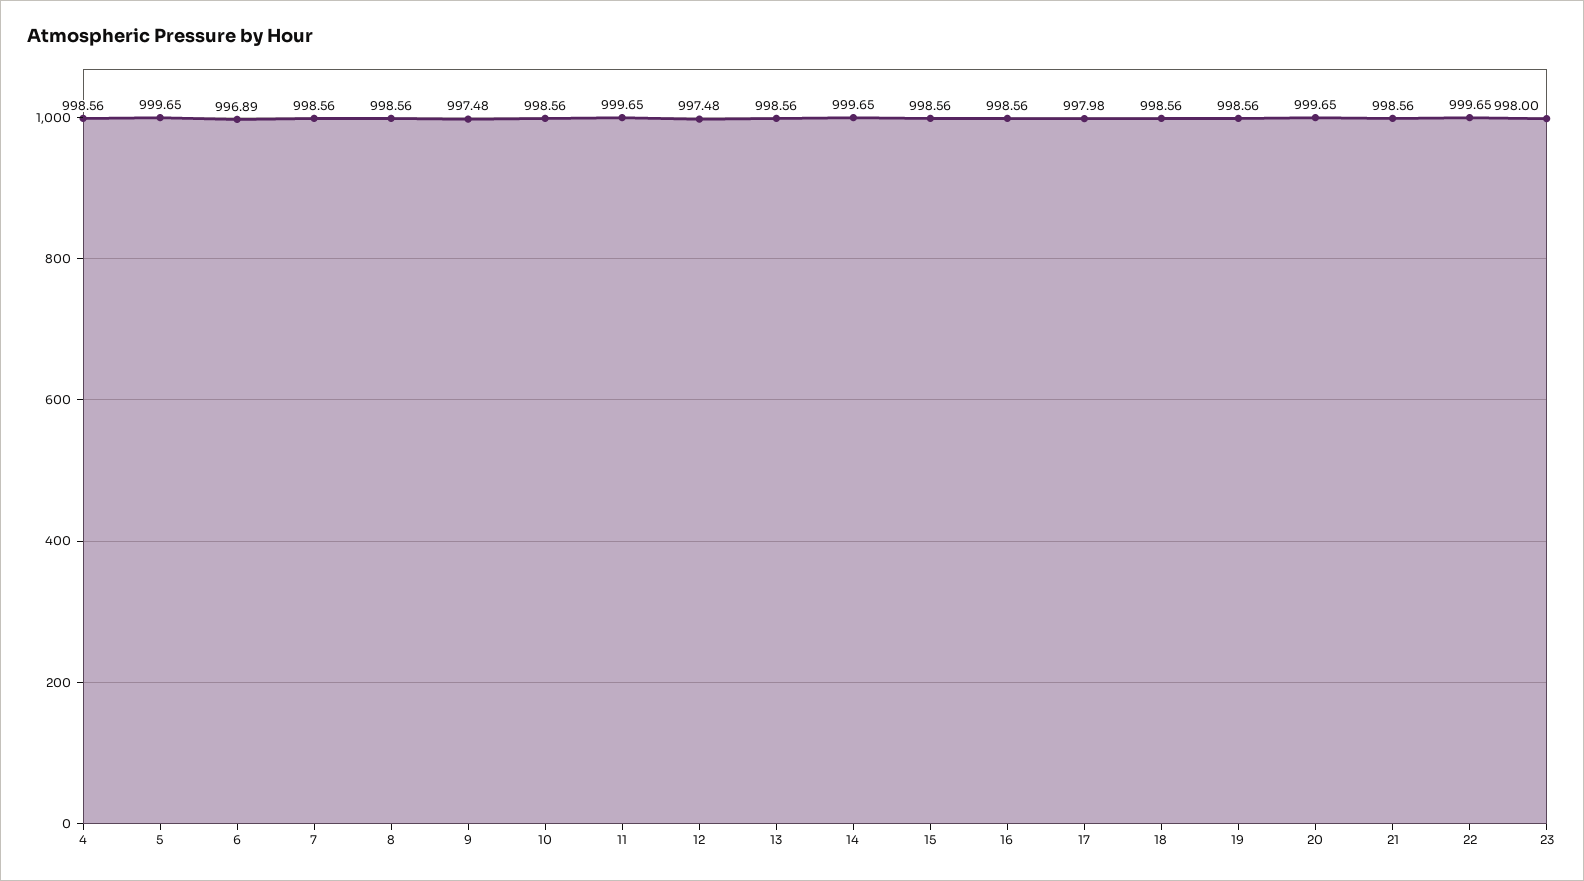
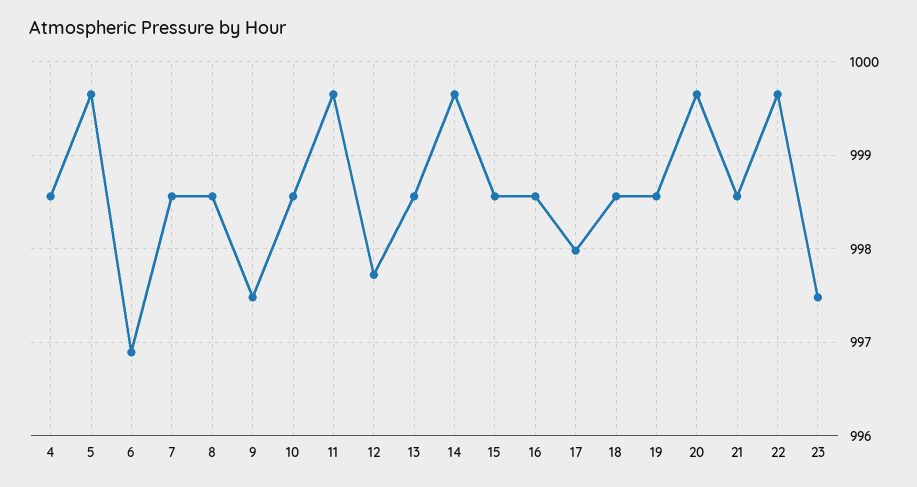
  {
    "4": 998.56,
    "5": 999.65,
    "6": 996.89,
    "7": 998.56,
    "8": 998.56,
    "9": 997.48,
    "10": 998.56,
    "11": 999.65,
-   "12": 997.48,
+   "12": 997.7,
    "13": 998.56,
    "14": 999.65,
    "15": 998.56,
    "16": 998.56,
    "17": 997.98,
    "18": 998.56,
    "19": 998.56,
    "20": 999.65,
    "21": 998.56,
    "22": 999.65,
-   "23": 998
+   "23": 997.5
  }

